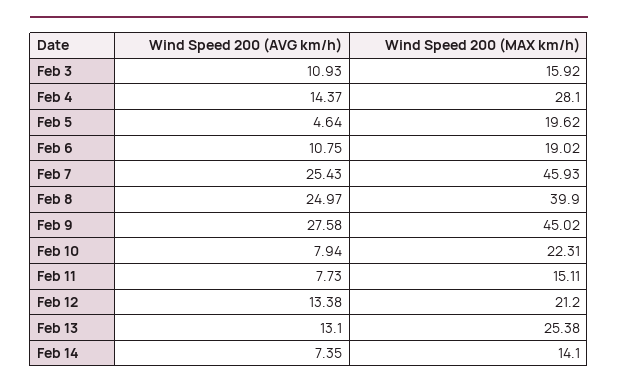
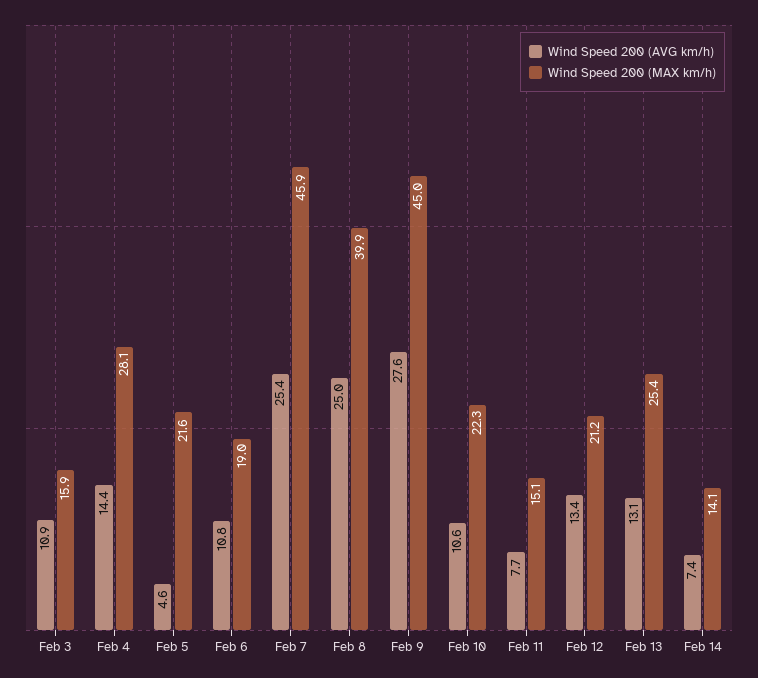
  {
    "Wind Speed 200 (AVG km/h)": {
      "Feb 3": 10.93,
      "Feb 4": 14.37,
      "Feb 5": 4.64,
      "Feb 6": 10.75,
      "Feb 7": 25.43,
      "Feb 8": 24.97,
      "Feb 9": 27.58,
-     "Feb 10": 7.94,
+     "Feb 10": 10.6,
      "Feb 11": 7.73,
      "Feb 12": 13.38,
      "Feb 13": 13.1,
      "Feb 14": 7.35
    },
    "Wind Speed 200 (MAX km/h)": {
      "Feb 3": 15.92,
      "Feb 4": 28.1,
-     "Feb 5": 19.62,
+     "Feb 5": 21.6,
      "Feb 6": 19.02,
      "Feb 7": 45.93,
      "Feb 8": 39.9,
      "Feb 9": 45.02,
      "Feb 10": 22.31,
      "Feb 11": 15.11,
      "Feb 12": 21.2,
      "Feb 13": 25.38,
      "Feb 14": 14.1
    }
  }

